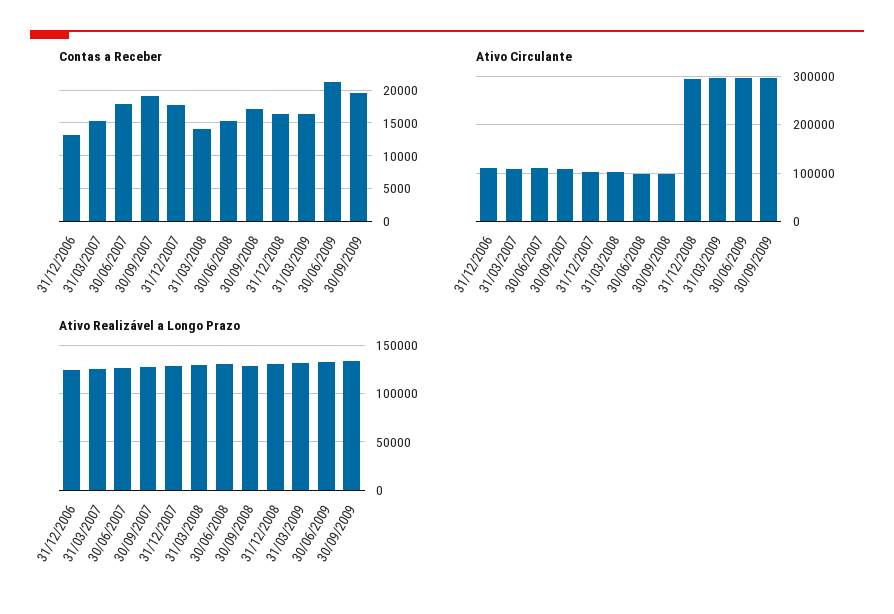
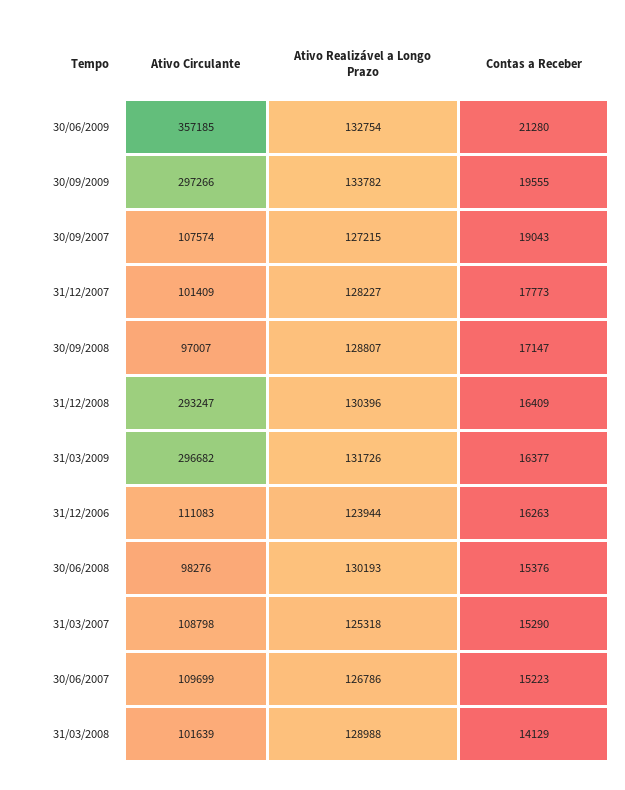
  {
    "Contas a Receber": {
-     "31/12/2006": 13000,
+     "31/12/2006": 16263,
      "31/03/2007": 15290,
-     "30/06/2007": 18000,
+     "30/06/2007": 15223,
      "30/09/2007": 19043,
      "31/12/2007": 17773,
      "31/03/2008": 14129,
      "30/06/2008": 15376,
      "30/09/2008": 17147,
      "31/12/2008": 16409,
      "31/03/2009": 16377,
      "30/06/2009": 21280,
      "30/09/2009": 19555
    },
    "Ativo Circulante": {
      "31/12/2006": 111083,
      "31/03/2007": 108798,
      "30/06/2007": 109699,
      "30/09/2007": 107574,
      "31/12/2007": 101409,
      "31/03/2008": 101639,
      "30/06/2008": 98276,
      "30/09/2008": 97007,
      "31/12/2008": 293247,
      "31/03/2009": 296682,
-     "30/06/2009": 300000,
+     "30/06/2009": 357185,
      "30/09/2009": 297266
    },
    "Ativo Realizável a Longo Prazo": {
      "31/12/2006": 123944,
      "31/03/2007": 125318,
      "30/06/2007": 126786,
      "30/09/2007": 127215,
      "31/12/2007": 128227,
      "31/03/2008": 128988,
      "30/06/2008": 130193,
      "30/09/2008": 128807,
      "31/12/2008": 130396,
      "31/03/2009": 131726,
      "30/06/2009": 132754,
      "30/09/2009": 133782
    }
  }

